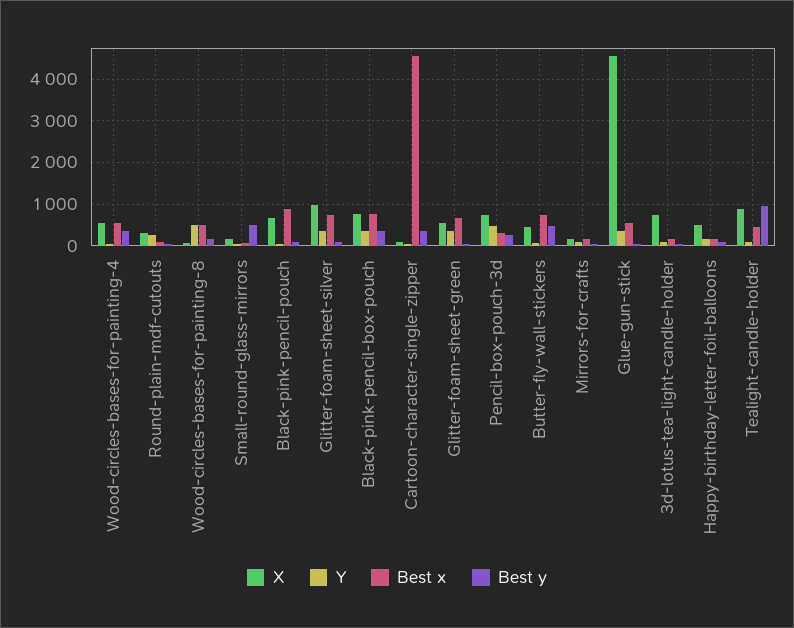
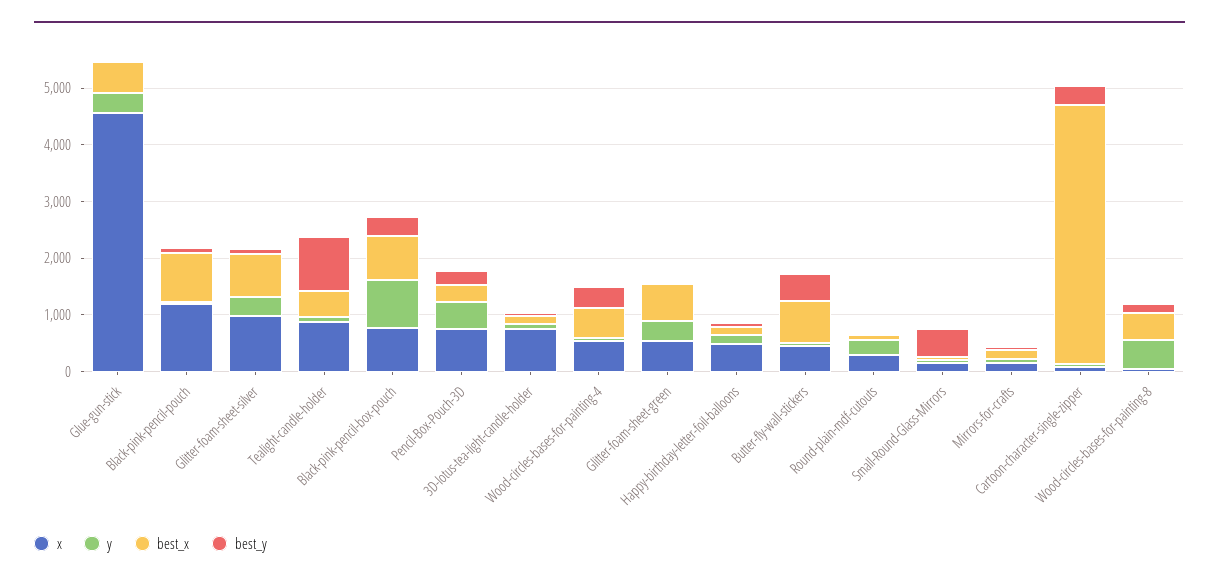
  {
    "X": {
      "Wood-circles-bases-for-painting-4": 600,
      "Round-plain-mdf-cutouts": 400,
      "Wood-circles-bases-for-painting-8": 0,
      "Small-round-glass-mirrors": 200,
-     "Black-pink-pencil-pouch": 600,
+     "Black-pink-pencil-pouch": 1200,
      "Glitter-foam-sheet-silver": 1000,
      "Black-pink-pencil-box-pouch": 800,
      "Cartoon-character-single-zipper": 0,
      "Glitter-foam-sheet-green": 600,
      "Pencil-box-pouch-3d": 800,
      "Butter-fly-wall-stickers": 400,
      "Mirrors-for-crafts": 200,
      "Glue-gun-stick": 4600,
      "3d-lotus-tea-light-candle-holder": 800,
      "Happy-birthday-letter-foil-balloons": 400,
      "Tealight-candle-holder": 800
    },
    "Y": {
      "Wood-circles-bases-for-painting-4": 0,
      "Round-plain-mdf-cutouts": 200,
      "Wood-circles-bases-for-painting-8": 400,
      "Small-round-glass-mirrors": 0,
      "Black-pink-pencil-pouch": 0,
      "Glitter-foam-sheet-silver": 400,
-     "Black-pink-pencil-box-pouch": 400,
+     "Black-pink-pencil-box-pouch": 800,
      "Cartoon-character-single-zipper": 0,
      "Glitter-foam-sheet-green": 400,
      "Pencil-box-pouch-3d": 400,
      "Butter-fly-wall-stickers": 0,
      "Mirrors-for-crafts": 0,
      "Glue-gun-stick": 400,
      "3d-lotus-tea-light-candle-holder": 0,
      "Happy-birthday-letter-foil-balloons": 200,
      "Tealight-candle-holder": 0
    },
    "Best x": {
      "Wood-circles-bases-for-painting-4": 600,
      "Round-plain-mdf-cutouts": 0,
      "Wood-circles-bases-for-painting-8": 400,
      "Small-round-glass-mirrors": 0,
      "Black-pink-pencil-pouch": 800,
      "Glitter-foam-sheet-silver": 800,
      "Black-pink-pencil-box-pouch": 800,
      "Cartoon-character-single-zipper": 4600,
      "Glitter-foam-sheet-green": 600,
      "Pencil-box-pouch-3d": 400,
      "Butter-fly-wall-stickers": 800,
      "Mirrors-for-crafts": 200,
      "Glue-gun-stick": 600,
      "3d-lotus-tea-light-candle-holder": 200,
      "Happy-birthday-letter-foil-balloons": 200,
      "Tealight-candle-holder": 400
    },
    "Best y": {
      "Wood-circles-bases-for-painting-4": 400,
      "Round-plain-mdf-cutouts": 0,
      "Wood-circles-bases-for-painting-8": 200,
      "Small-round-glass-mirrors": 400,
      "Black-pink-pencil-pouch": 0,
      "Glitter-foam-sheet-silver": 0,
      "Black-pink-pencil-box-pouch": 400,
      "Cartoon-character-single-zipper": 400,
      "Glitter-foam-sheet-green": 0,
      "Pencil-box-pouch-3d": 200,
      "Butter-fly-wall-stickers": 400,
      "Mirrors-for-crafts": 0,
      "Glue-gun-stick": 0,
      "3d-lotus-tea-light-candle-holder": 0,
      "Happy-birthday-letter-foil-balloons": 0,
      "Tealight-candle-holder": 1000
    }
  }

